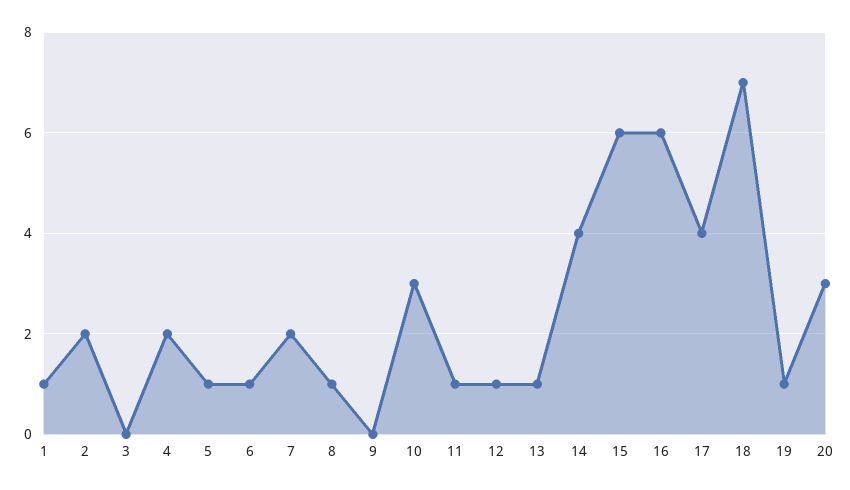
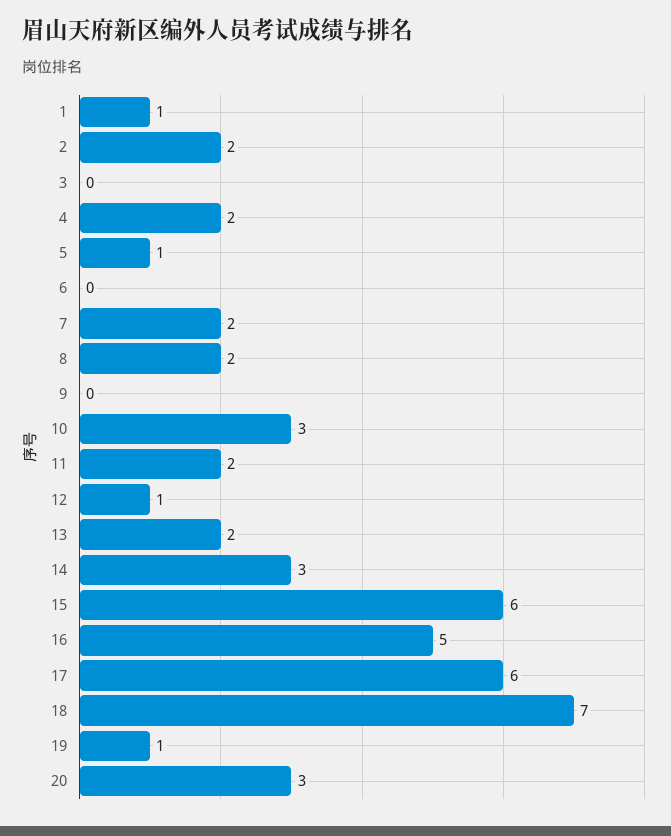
  {
    "1": 1,
    "2": 2,
    "3": 0,
    "4": 2,
    "5": 1,
-   "6": 1,
+   "6": 0,
    "7": 2,
-   "8": 1,
+   "8": 2,
    "9": 0,
    "10": 3,
-   "11": 1,
+   "11": 2,
    "12": 1,
-   "13": 1,
+   "13": 2,
-   "14": 4,
+   "14": 3,
    "15": 6,
-   "16": 6,
+   "16": 5,
-   "17": 4,
+   "17": 6,
    "18": 7,
    "19": 1,
    "20": 3
  }

